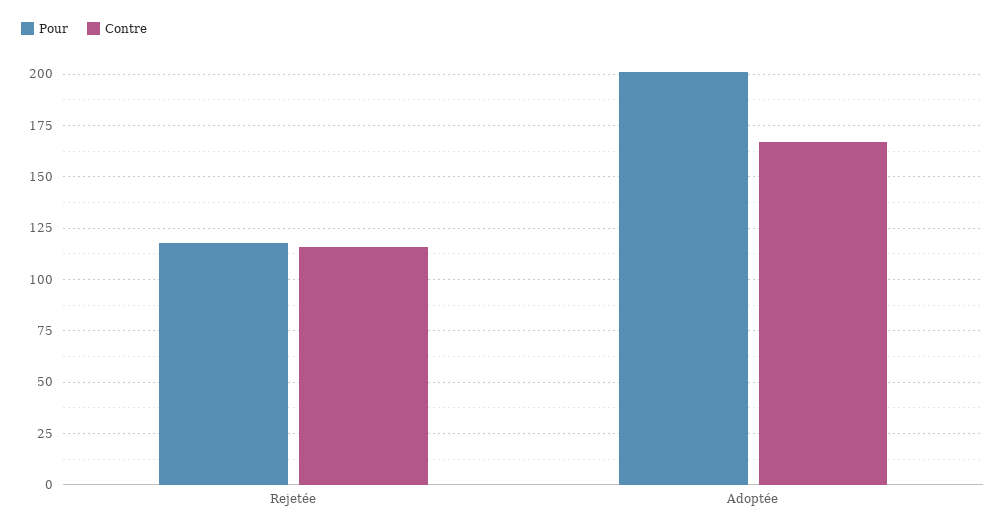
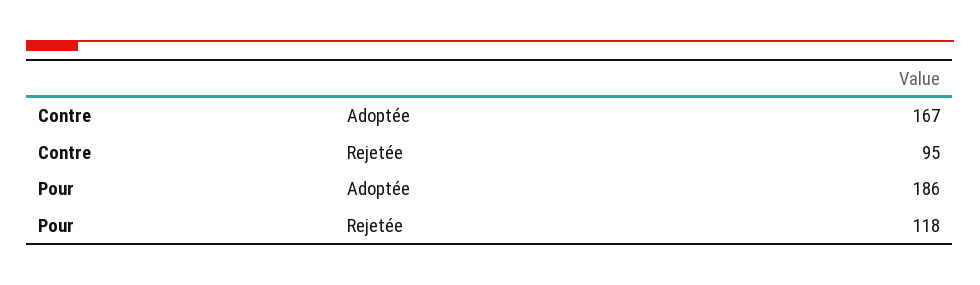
  {
    "Pour": {
      "Rejetée": 118,
-     "Adoptée": 200
+     "Adoptée": 186
    },
    "Contre": {
-     "Rejetée": 115,
+     "Rejetée": 95,
      "Adoptée": 167
    }
  }

